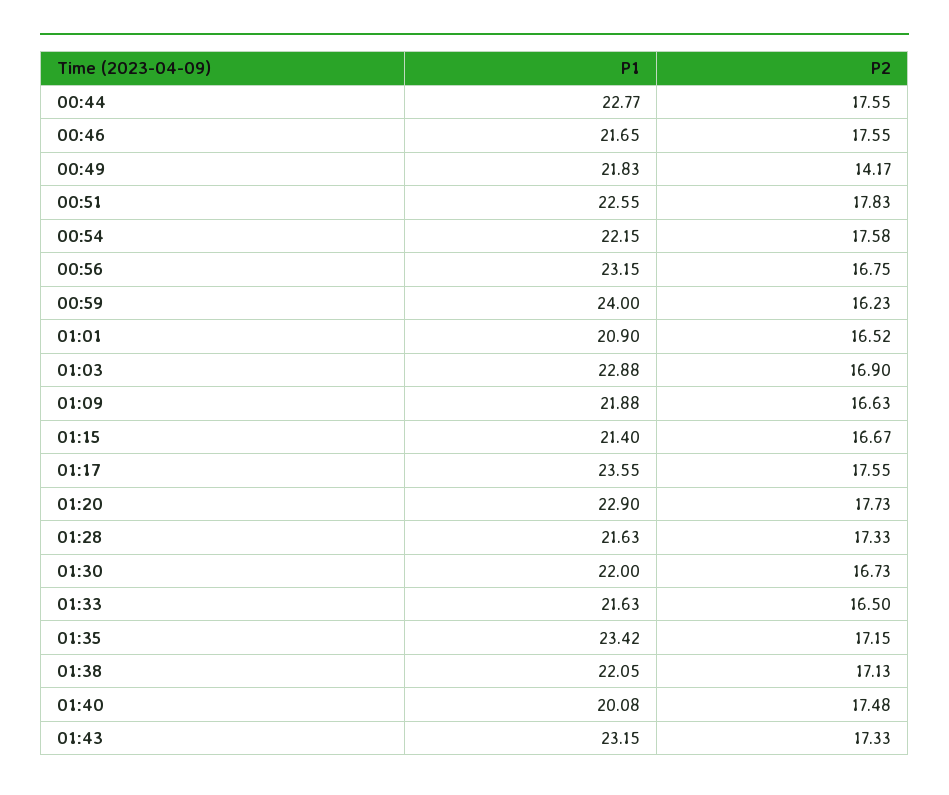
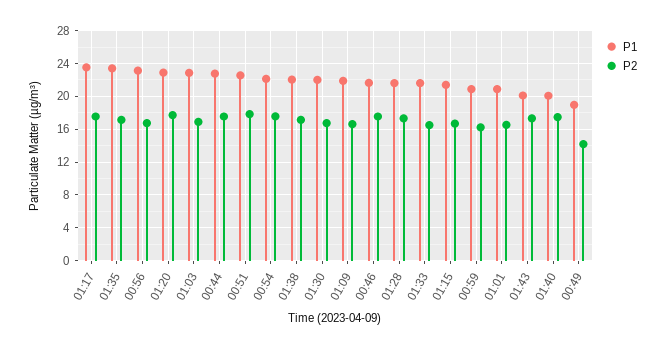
  {
    "P1": {
      "00:44": 22.77,
      "00:46": 21.65,
-     "00:49": 21.83,
+     "00:49": 19,
      "00:51": 22.55,
      "00:54": 22.15,
      "00:56": 23.15,
-     "00:59": 24,
+     "00:59": 21,
      "01:01": 20.9,
      "01:03": 22.88,
      "01:09": 21.88,
      "01:15": 21.4,
      "01:17": 23.55,
      "01:20": 22.9,
      "01:28": 21.63,
      "01:30": 22,
      "01:33": 21.63,
      "01:35": 23.42,
      "01:38": 22.05,
      "01:40": 20.08,
-     "01:43": 23.15
+     "01:43": 20
    },
    "P2": {
      "00:44": 17.55,
      "00:46": 17.55,
      "00:49": 14.17,
      "00:51": 17.83,
      "00:54": 17.58,
      "00:56": 16.75,
      "00:59": 16.23,
      "01:01": 16.52,
      "01:03": 16.9,
      "01:09": 16.63,
      "01:15": 16.67,
      "01:17": 17.55,
      "01:20": 17.73,
      "01:28": 17.33,
      "01:30": 16.73,
      "01:33": 16.5,
      "01:35": 17.15,
      "01:38": 17.13,
      "01:40": 17.48,
      "01:43": 17.33
    }
  }

